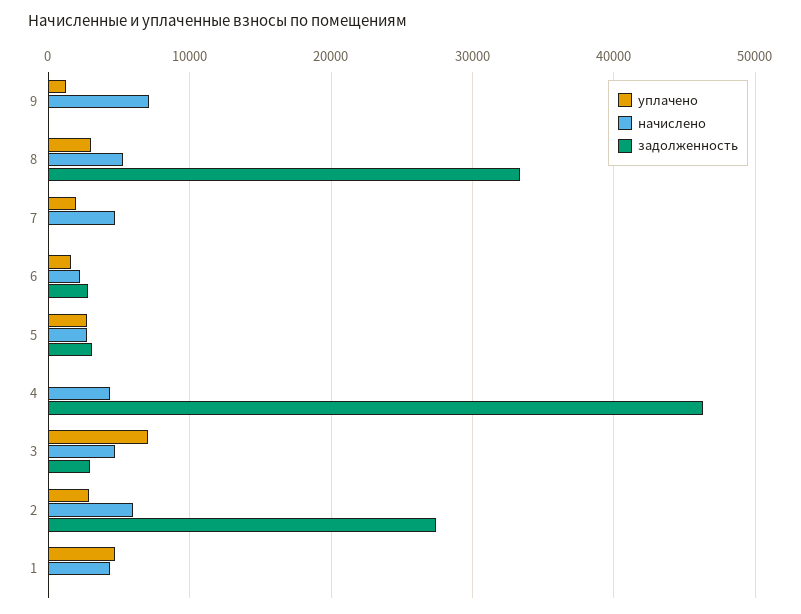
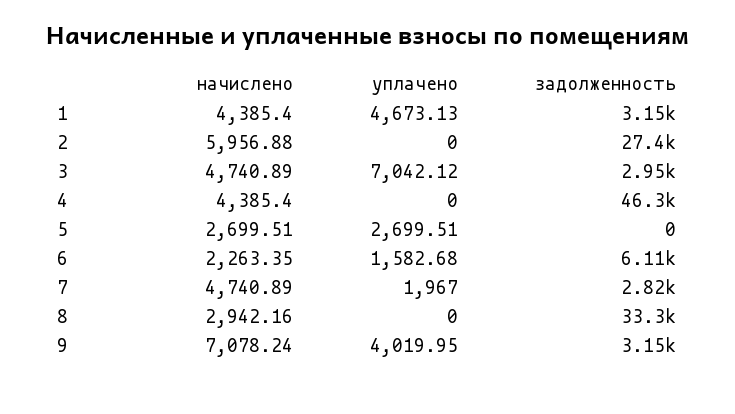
  {
    "уплачено": {
-     "9": 1000,
+     "9": 4019.95,
-     "8": 3000,
+     "8": 0,
      "7": 1967,
      "6": 1582.68,
      "5": 2699.51,
      "4": 0,
      "3": 7042.12,
-     "2": 3000,
+     "2": 0,
      "1": 4673.13
    },
    "начислено": {
      "9": 7078.24,
-     "8": 5000,
+     "8": 2942.16,
      "7": 4740.89,
      "6": 2263.35,
      "5": 2699.51,
      "4": 4385.4,
      "3": 4740.89,
      "2": 5956.88,
      "1": 4385.4
    },
    "задолженность": {
-     "9": 0,
+     "9": 3150,
      "8": 33300,
-     "7": 0,
+     "7": 2820,
-     "6": 3000,
+     "6": 6110,
-     "5": 3000,
+     "5": 0,
      "4": 46300,
      "3": 2950,
      "2": 27400,
-     "1": 0
+     "1": 3150
    }
  }

